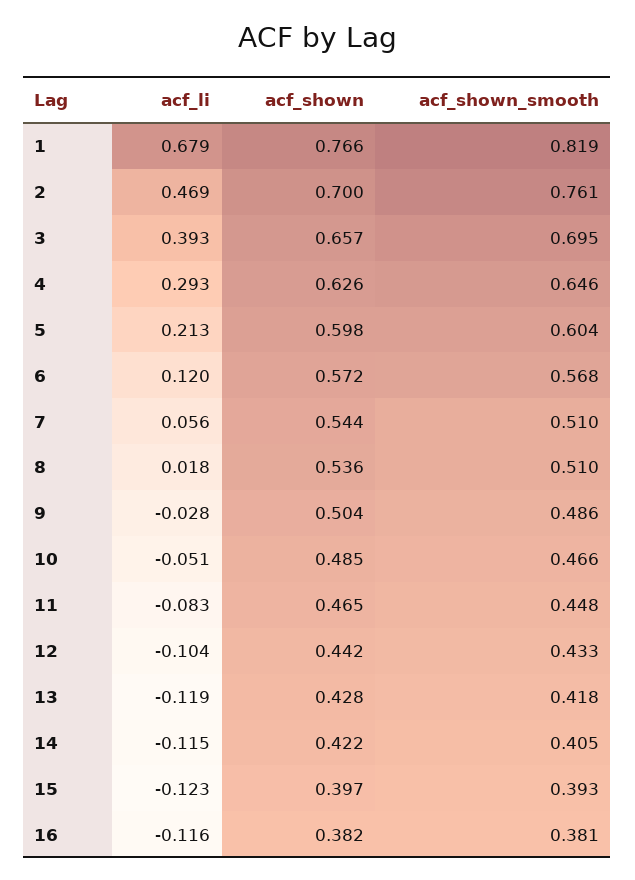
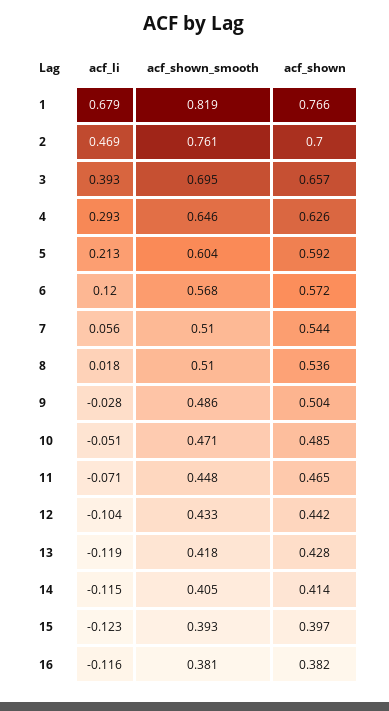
  {
    "acf_li": {
      "1": 0.679,
      "2": 0.469,
      "3": 0.393,
      "4": 0.293,
      "5": 0.213,
      "6": 0.12,
      "7": 0.056,
      "8": 0.018,
      "9": -0.028,
      "10": -0.051,
-     "11": -0.083,
+     "11": -0.071,
      "12": -0.104,
      "13": -0.119,
      "14": -0.115,
      "15": -0.123,
      "16": -0.116
    },
    "acf_shown": {
      "1": 0.766,
      "2": 0.7,
      "3": 0.657,
      "4": 0.626,
-     "5": 0.598,
+     "5": 0.592,
      "6": 0.572,
      "7": 0.544,
      "8": 0.536,
      "9": 0.504,
      "10": 0.485,
      "11": 0.465,
      "12": 0.442,
      "13": 0.428,
-     "14": 0.422,
+     "14": 0.414,
      "15": 0.397,
      "16": 0.382
    },
    "acf_shown_smooth": {
      "1": 0.819,
      "2": 0.761,
      "3": 0.695,
      "4": 0.646,
      "5": 0.604,
      "6": 0.568,
      "7": 0.51,
      "8": 0.51,
      "9": 0.486,
-     "10": 0.466,
+     "10": 0.471,
      "11": 0.448,
      "12": 0.433,
      "13": 0.418,
      "14": 0.405,
      "15": 0.393,
      "16": 0.381
    }
  }

